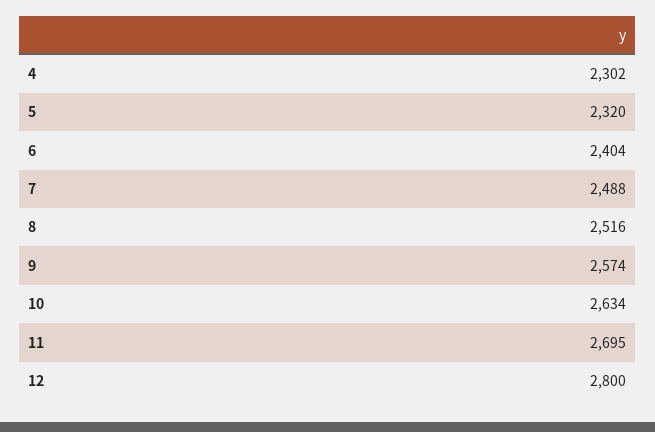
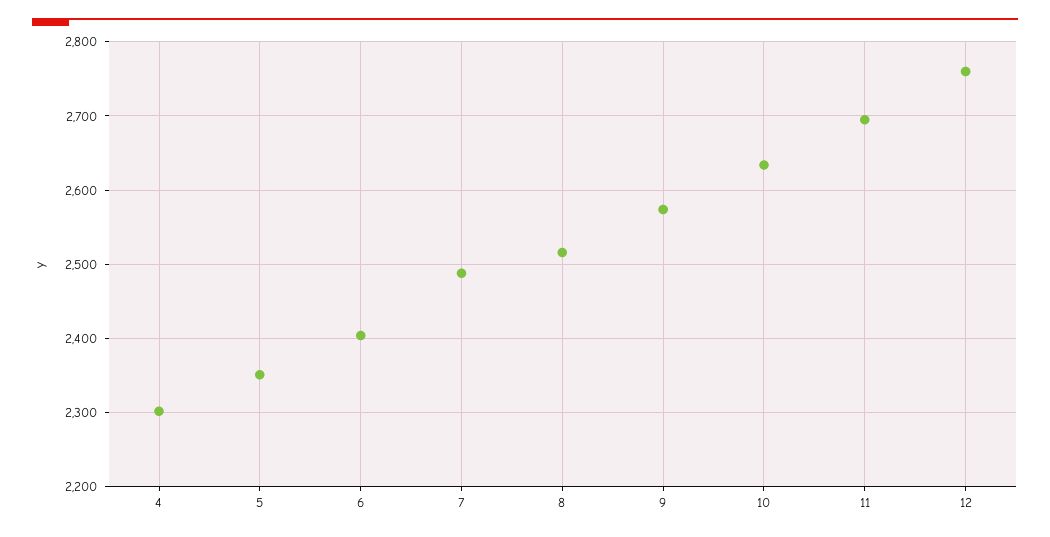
  {
    "4": 2302,
-   "5": 2320,
+   "5": 2350,
    "6": 2404,
    "7": 2488,
    "8": 2516,
    "9": 2574,
    "10": 2634,
    "11": 2695,
-   "12": 2800
+   "12": 2760
  }

